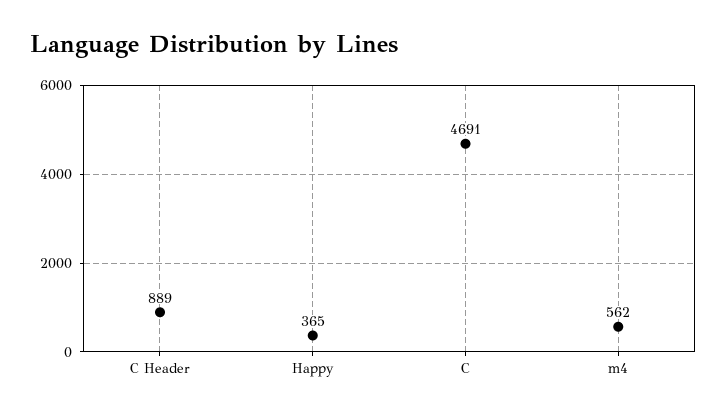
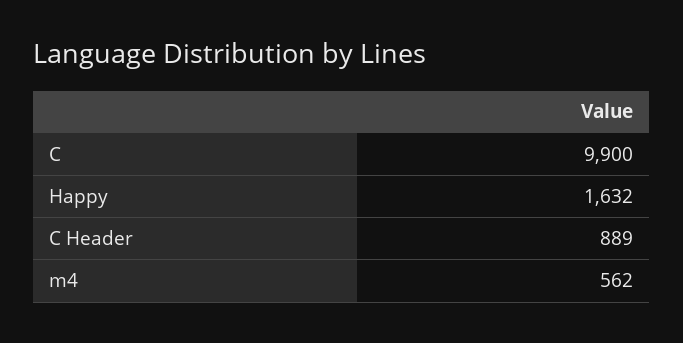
  {
    "C Header": 889,
-   "Happy": 365,
+   "Happy": 1632,
-   "C": 4691,
+   "C": 9900,
    "m4": 562
  }

